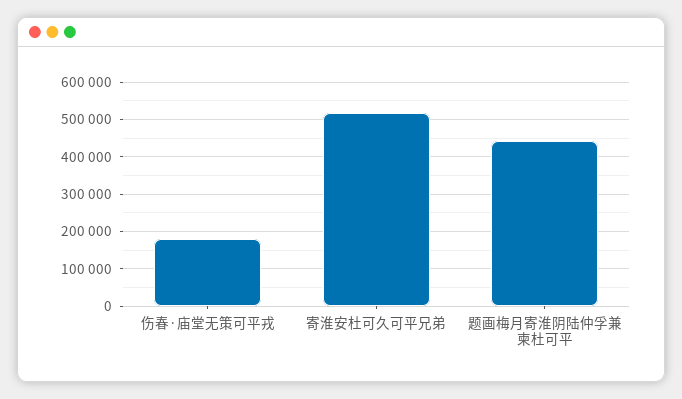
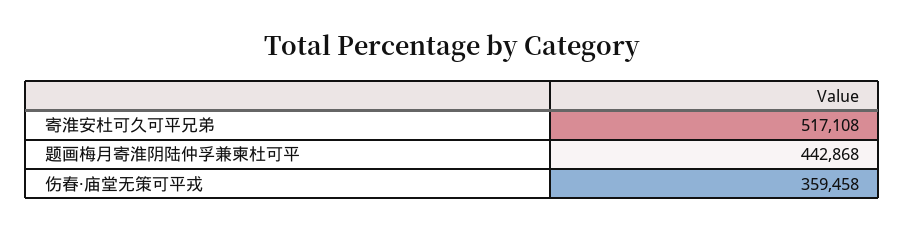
  {
-   "伤春·庙堂无策可平戎": 180000,
+   "伤春·庙堂无策可平戎": 359458,
    "寄淮安杜可久可平兄弟": 517108,
    "题画梅月寄淮阴陆仲孚兼柬杜可平": 442868
  }

